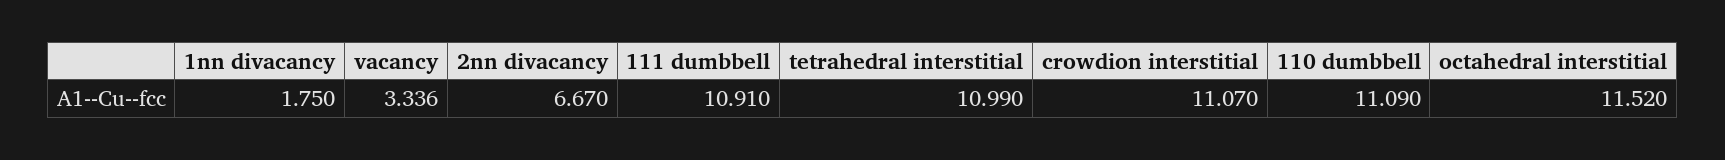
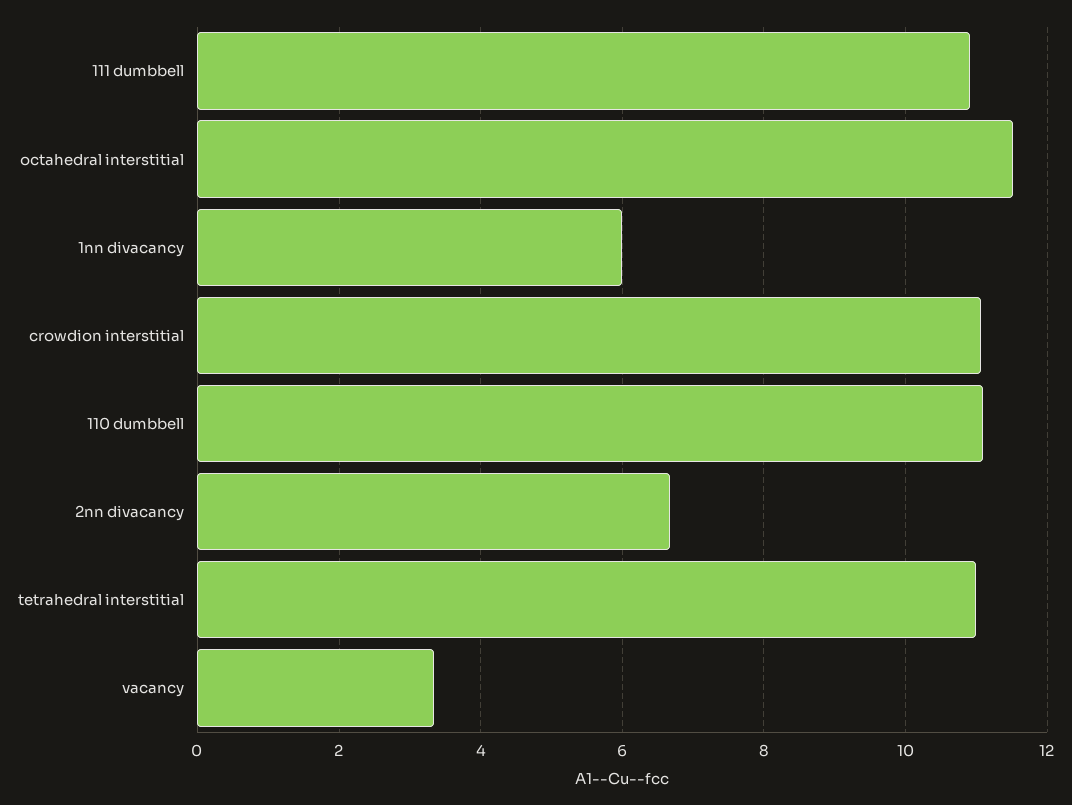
  {
-   "1nn divacancy": 1.75,
+   "1nn divacancy": 6,
    "vacancy": 3.336,
    "2nn divacancy": 6.67,
    "111 dumbbell": 10.91,
    "tetrahedral interstitial": 10.99,
    "crowdion interstitial": 11.07,
    "110 dumbbell": 11.09,
    "octahedral interstitial": 11.52
  }

